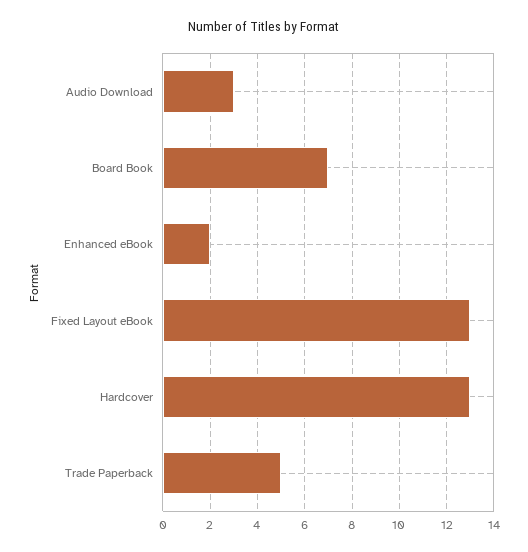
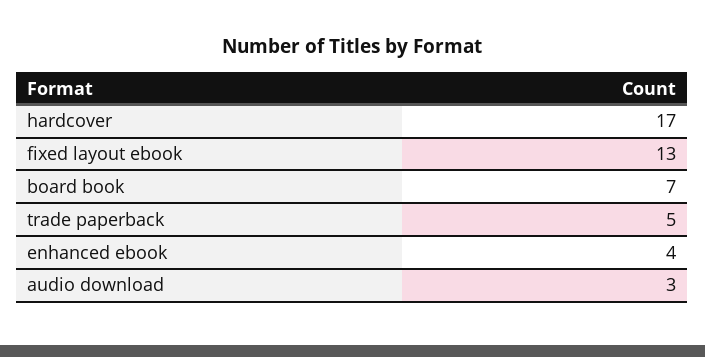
  {
    "Audio Download": 3,
    "Board Book": 7,
-   "Enhanced eBook": 2,
+   "Enhanced eBook": 4,
    "Fixed Layout eBook": 13,
-   "Hardcover": 13,
+   "Hardcover": 17,
    "Trade Paperback": 5
  }

